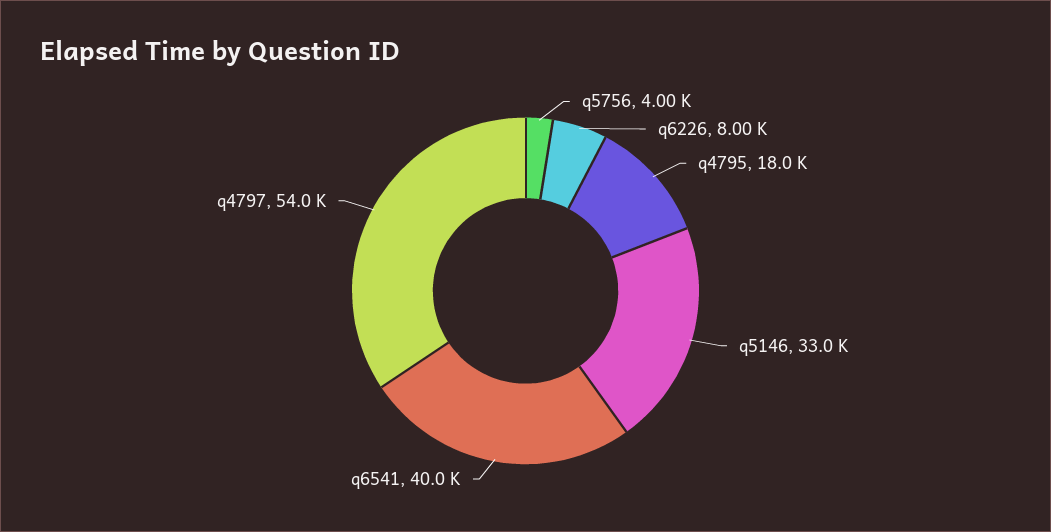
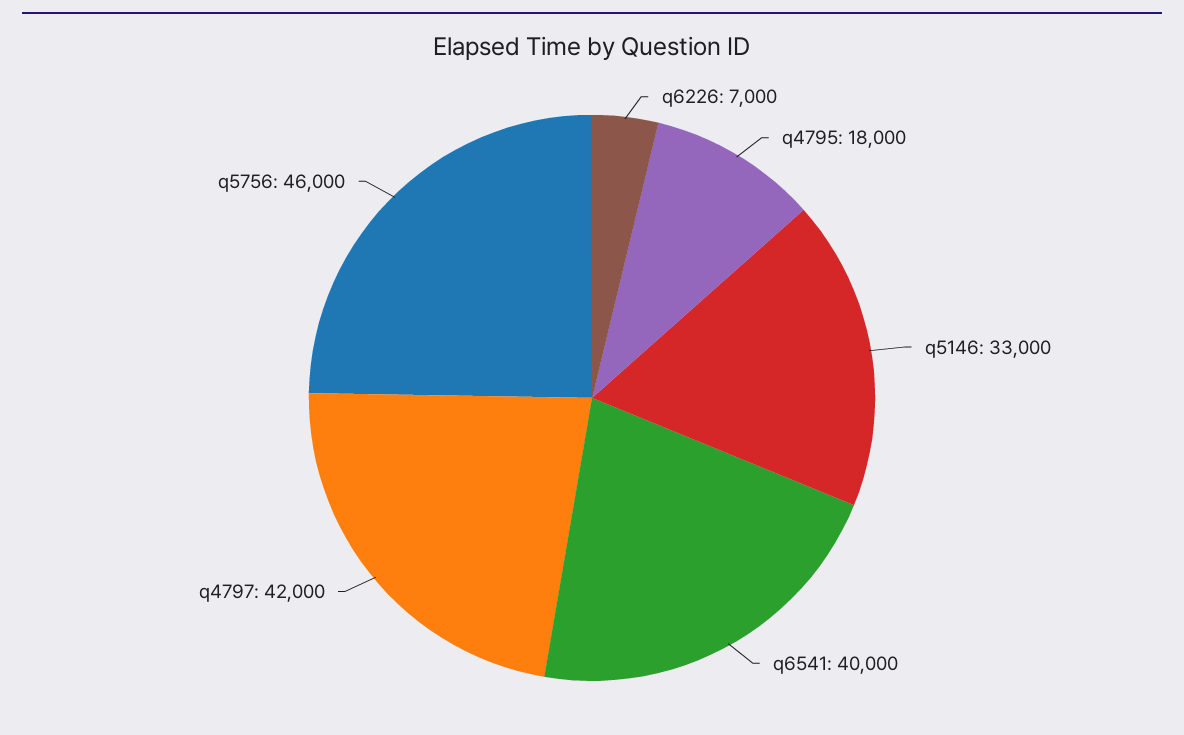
  {
-   "q5756": 4000,
+   "q5756": 46000,
-   "q6226": 8000,
+   "q6226": 7000,
    "q4795": 18000,
    "q5146": 33000,
    "q6541": 40000,
-   "q4797": 54000
+   "q4797": 42000
  }

